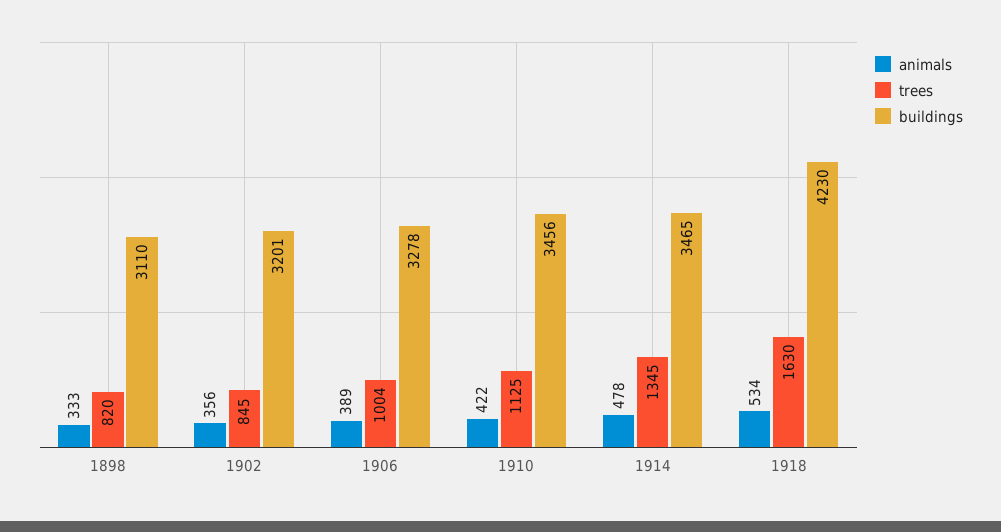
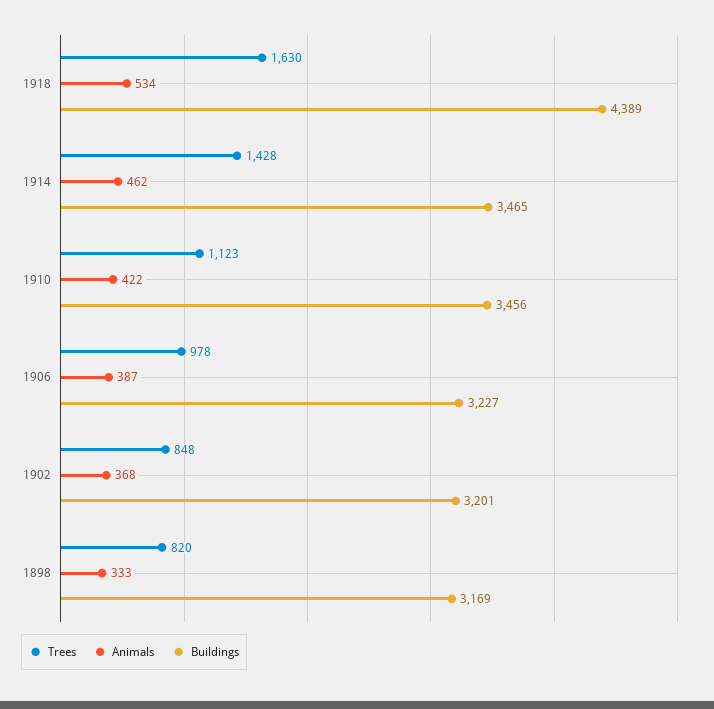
  {
    "animals": {
      "1898": 333,
-     "1902": 356,
+     "1902": 368,
-     "1906": 389,
+     "1906": 387,
      "1910": 422,
-     "1914": 478,
+     "1914": 462,
      "1918": 534
    },
    "trees": {
      "1898": 820,
-     "1902": 845,
+     "1902": 848,
-     "1906": 1004,
+     "1906": 978,
-     "1910": 1125,
+     "1910": 1123,
-     "1914": 1345,
+     "1914": 1428,
      "1918": 1630
    },
    "buildings": {
-     "1898": 3110,
+     "1898": 3169,
      "1902": 3201,
-     "1906": 3278,
+     "1906": 3227,
      "1910": 3456,
      "1914": 3465,
-     "1918": 4230
+     "1918": 4389
    }
  }

